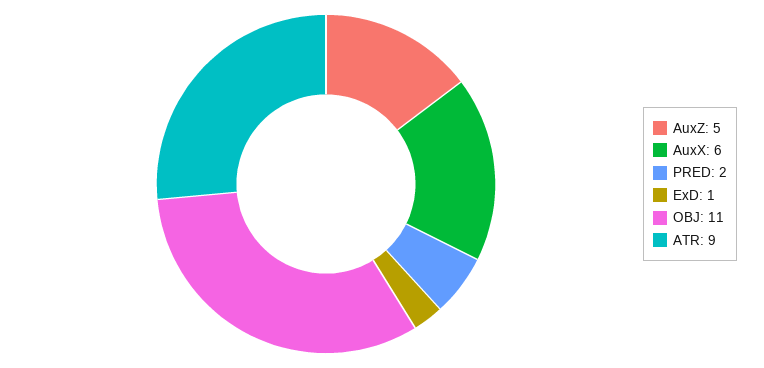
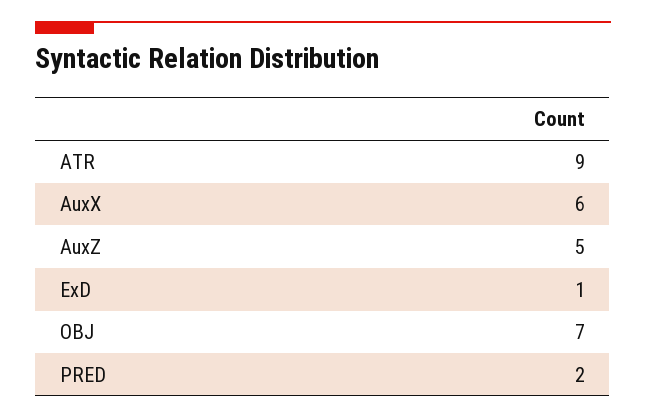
  {
    "AuxZ": 5,
    "AuxX": 6,
    "PRED": 2,
    "ExD": 1,
-   "OBJ": 11,
+   "OBJ": 7,
    "ATR": 9
  }

